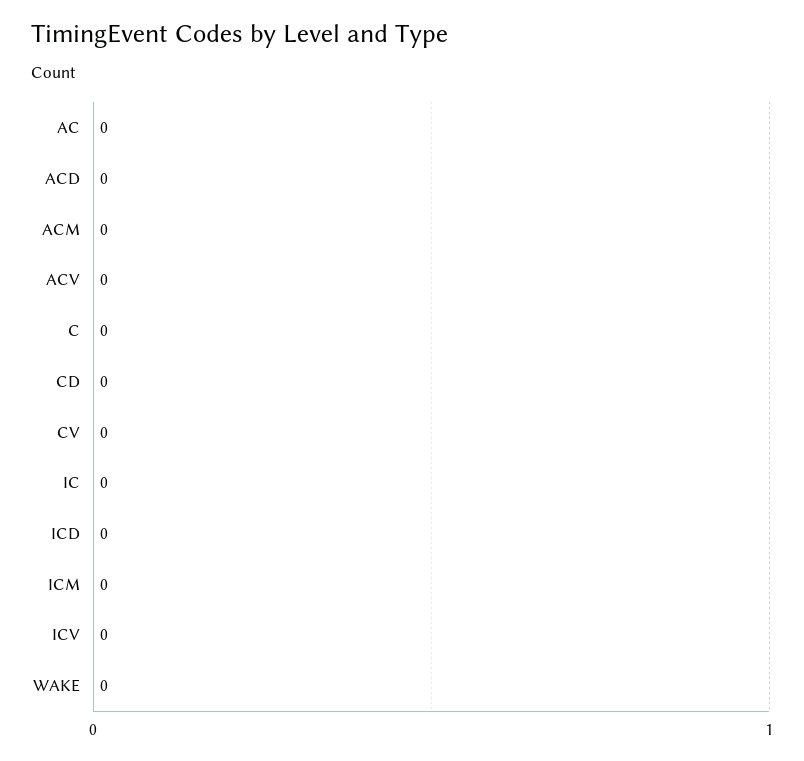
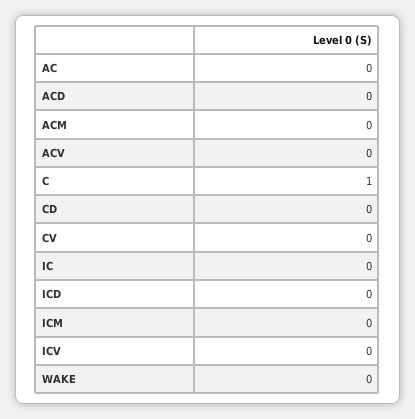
  {
    "AC": 0,
    "ACD": 0,
    "ACM": 0,
    "ACV": 0,
-   "C": 0,
+   "C": 1,
    "CD": 0,
    "CV": 0,
    "IC": 0,
    "ICD": 0,
    "ICM": 0,
    "ICV": 0,
    "WAKE": 0
  }

